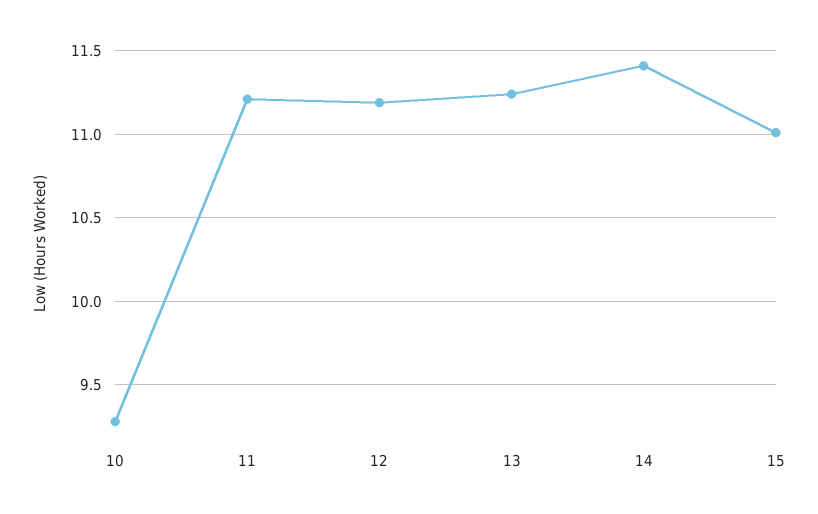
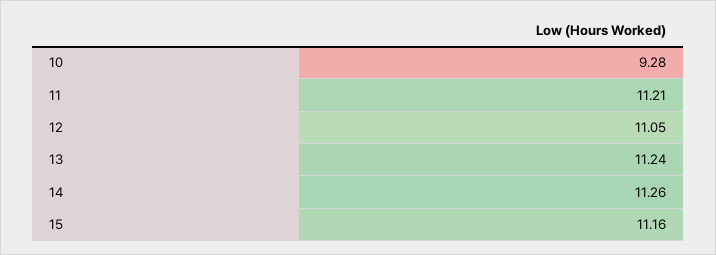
  {
    "10": 9.28,
    "11": 11.21,
-   "12": 11.2,
+   "12": 11.05,
    "13": 11.24,
-   "14": 11.4,
+   "14": 11.26,
-   "15": 11
+   "15": 11.16
  }

